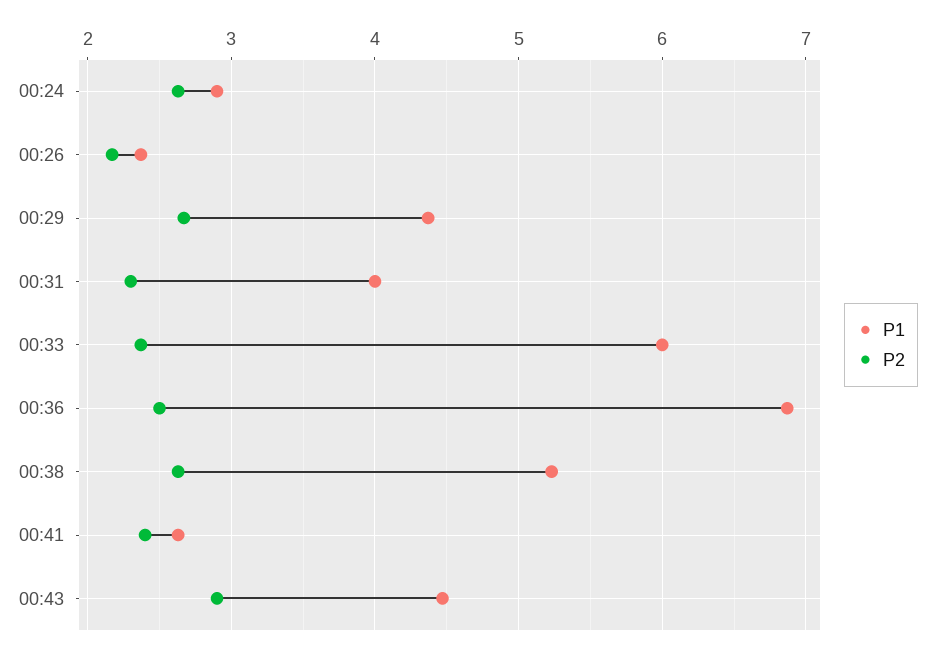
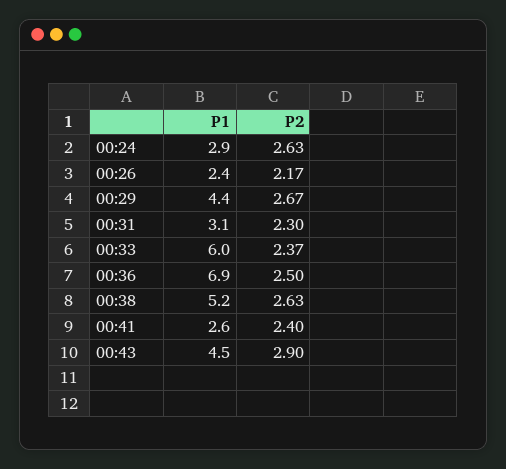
  {
    "P1": {
      "00:24": 2.9,
      "00:26": 2.4,
      "00:29": 4.4,
-     "00:31": 4,
+     "00:31": 3.1,
      "00:33": 6,
      "00:36": 6.9,
      "00:38": 5.2,
      "00:41": 2.6,
      "00:43": 4.5
    },
    "P2": {
      "00:24": 2.63,
      "00:26": 2.17,
      "00:29": 2.67,
      "00:31": 2.3,
      "00:33": 2.37,
      "00:36": 2.5,
      "00:38": 2.63,
      "00:41": 2.4,
      "00:43": 2.9
    }
  }

